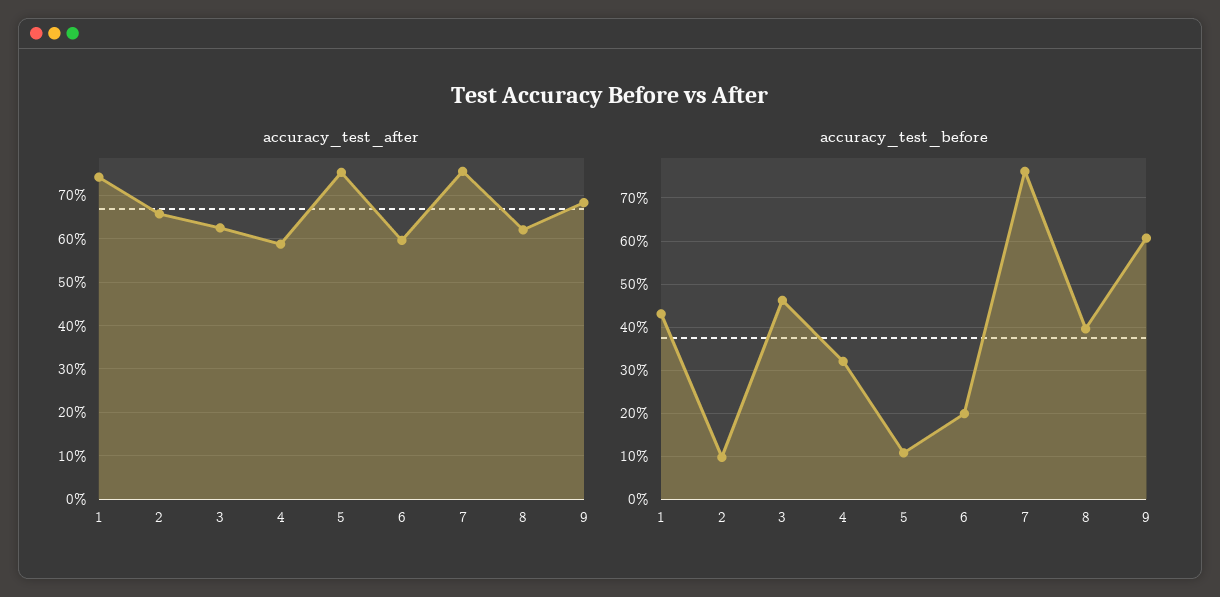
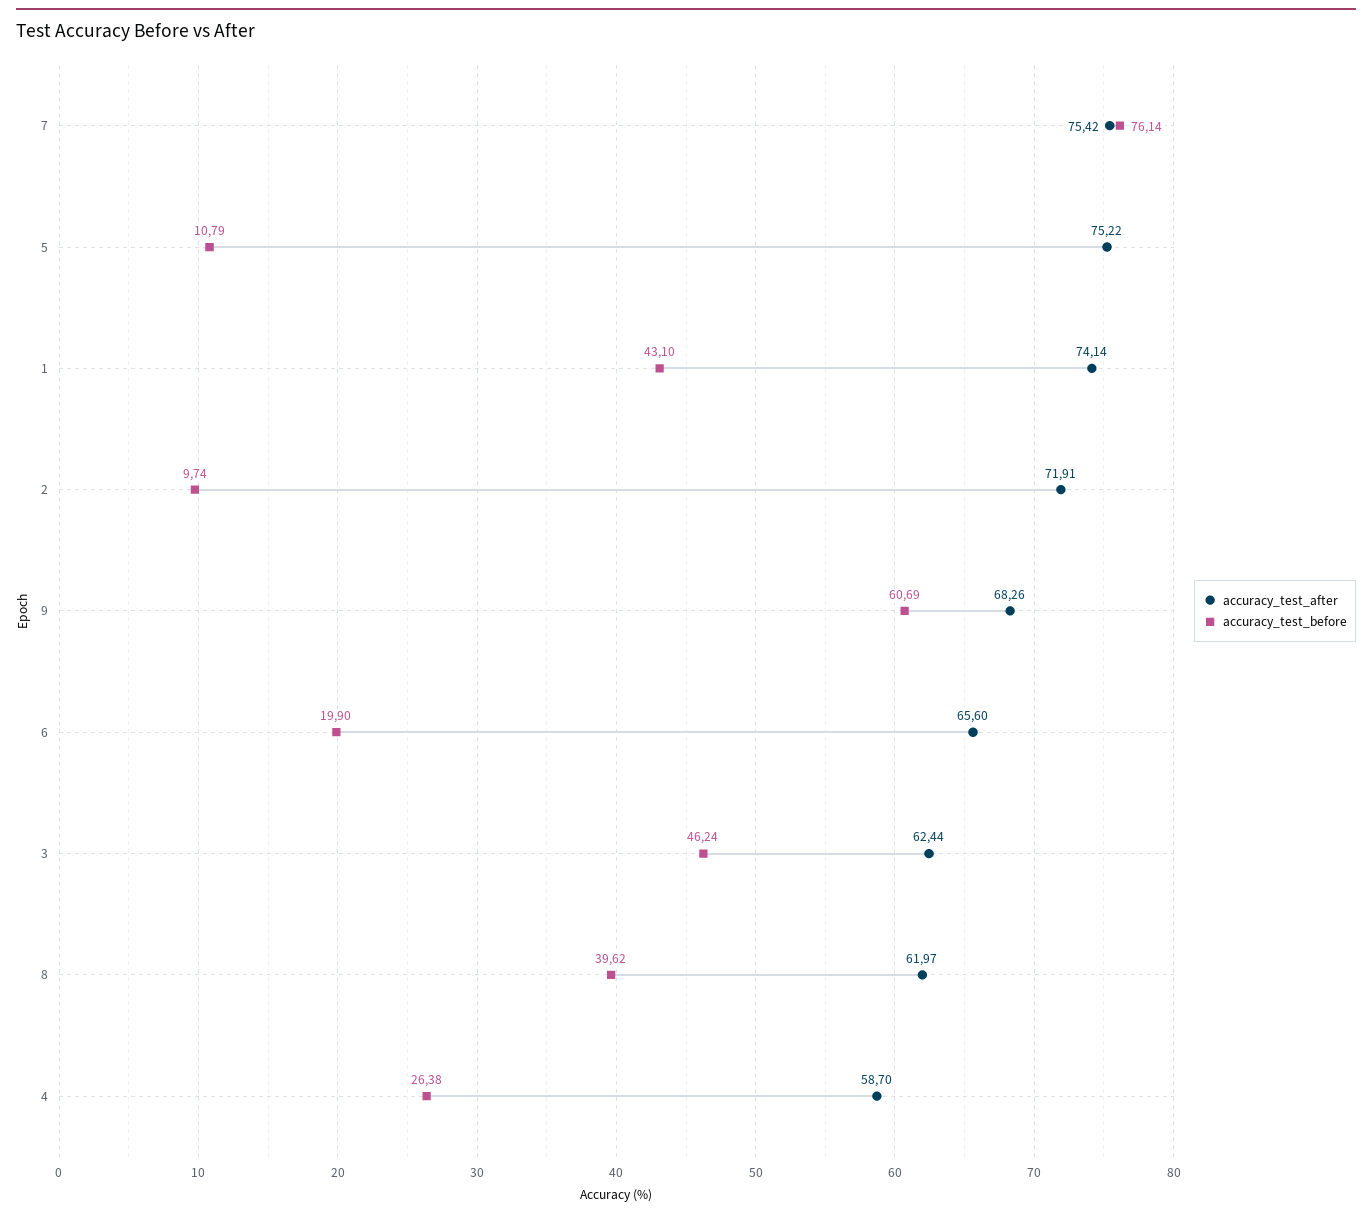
  {
    "accuracy_test_after": {
      "1": 74.14,
-     "2": 66,
+     "2": 71.91,
      "3": 62.44,
      "4": 58.7,
      "5": 75.22,
-     "6": 60,
+     "6": 65.6,
      "7": 75.42,
      "8": 61.97,
      "9": 68.26
    },
    "accuracy_test_before": {
      "1": 43.1,
      "2": 9.74,
      "3": 46.24,
-     "4": 32,
+     "4": 26.38,
      "5": 10.79,
      "6": 19.9,
      "7": 76.14,
      "8": 39.62,
      "9": 60.69
    }
  }

